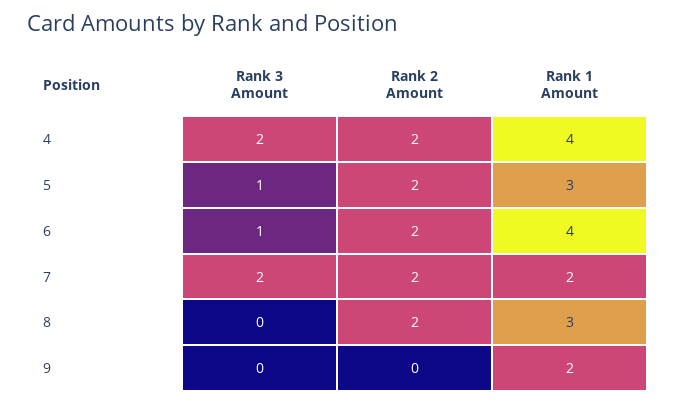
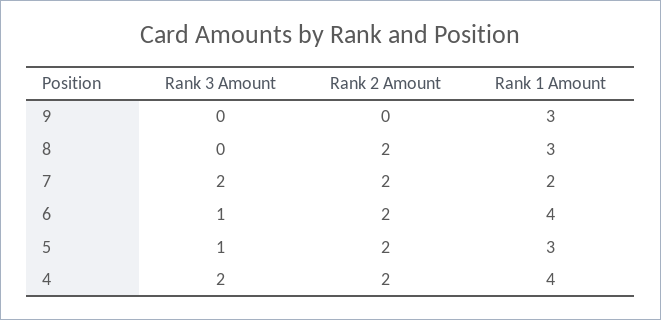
  {
    "Rank 3 Amount": {
      "4": 2,
      "5": 1,
      "6": 1,
      "7": 2,
      "8": 0,
      "9": 0
    },
    "Rank 2 Amount": {
      "4": 2,
      "5": 2,
      "6": 2,
      "7": 2,
      "8": 2,
      "9": 0
    },
    "Rank 1 Amount": {
      "4": 4,
      "5": 3,
      "6": 4,
      "7": 2,
      "8": 3,
-     "9": 2
+     "9": 3
    }
  }

